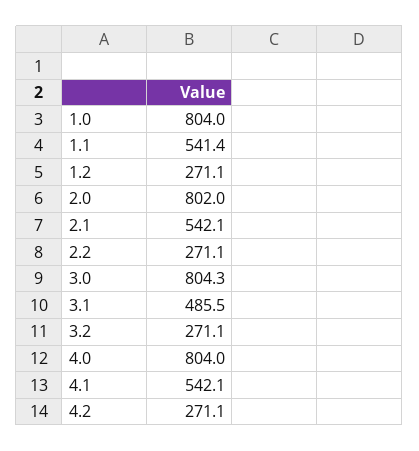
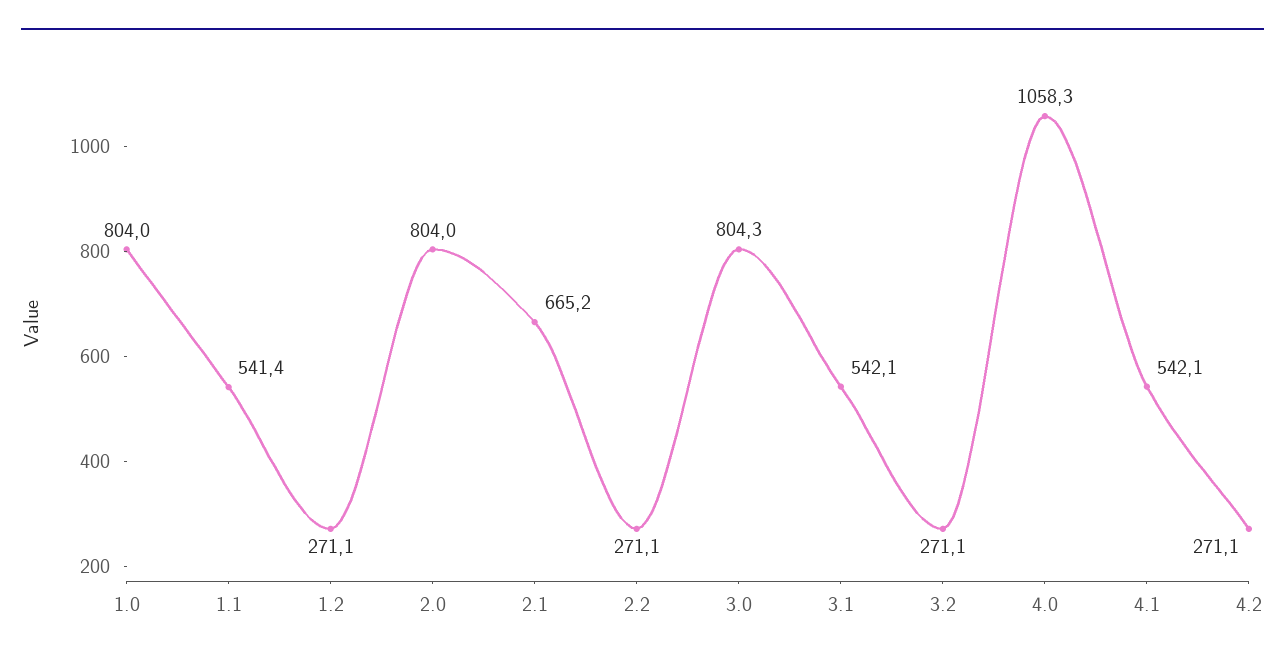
  {
    "1.0": 804,
    "1.1": 541.4,
    "1.2": 271.1,
-   "2.0": 802,
+   "2.0": 804,
-   "2.1": 542.1,
+   "2.1": 665.2,
    "2.2": 271.1,
    "3.0": 804.3,
-   "3.1": 485.5,
+   "3.1": 542.1,
    "3.2": 271.1,
-   "4.0": 804,
+   "4.0": 1058.3,
    "4.1": 542.1,
    "4.2": 271.1
  }

